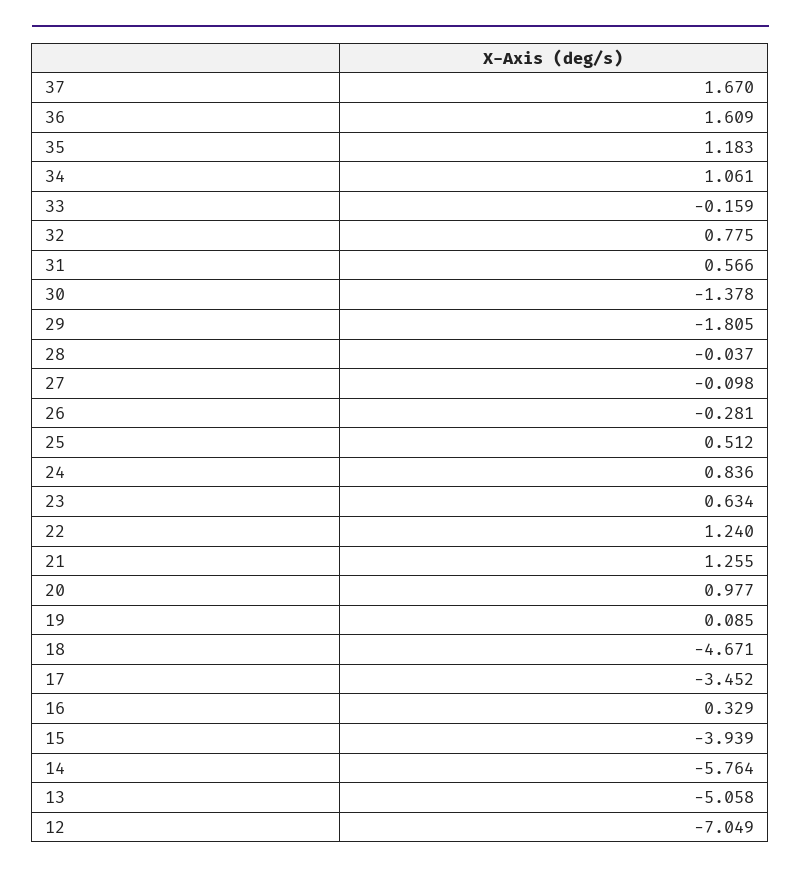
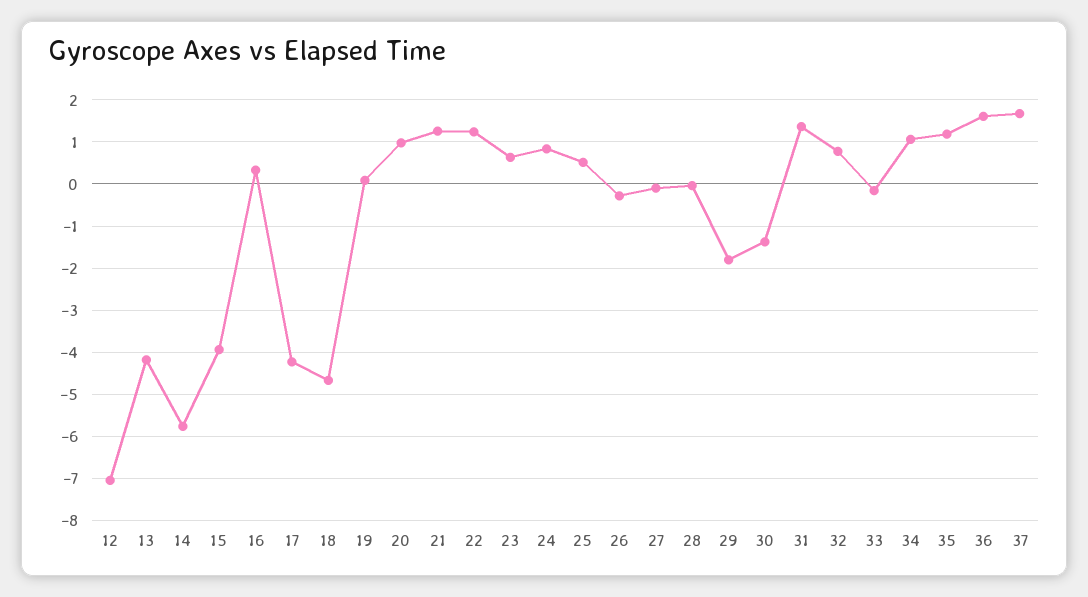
  {
    "37": 1.67,
    "36": 1.609,
    "35": 1.183,
    "34": 1.061,
    "33": -0.159,
    "32": 0.775,
-   "31": 0.566,
+   "31": 1.4,
    "30": -1.378,
    "29": -1.805,
    "28": -0.037,
    "27": -0.098,
    "26": -0.281,
    "25": 0.512,
    "24": 0.836,
    "23": 0.634,
    "22": 1.24,
    "21": 1.255,
    "20": 0.977,
    "19": 0.085,
    "18": -4.671,
-   "17": -3.452,
+   "17": -4.2,
    "16": 0.329,
    "15": -3.939,
    "14": -5.764,
-   "13": -5.058,
+   "13": -4.2,
    "12": -7.049
  }

